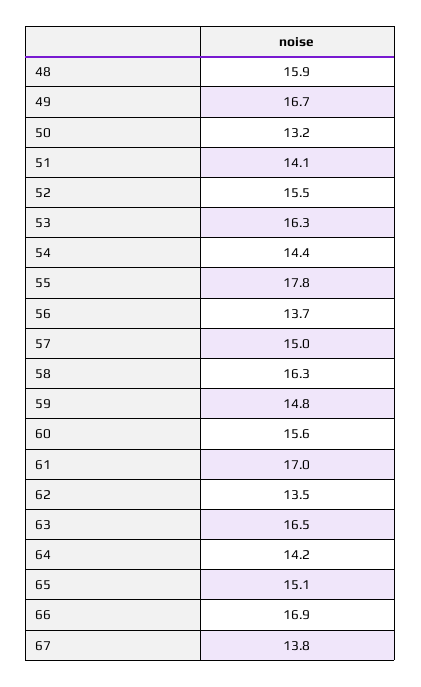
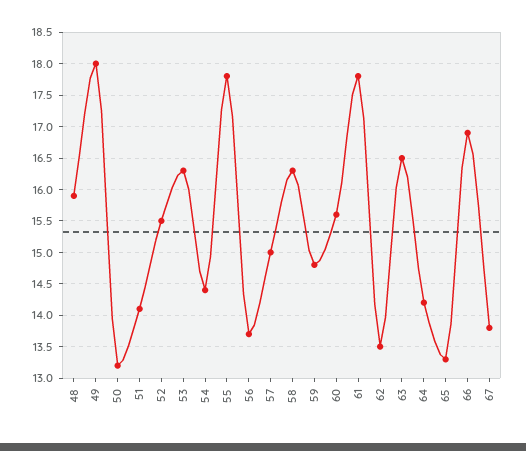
  {
    "48": 15.9,
-   "49": 16.7,
+   "49": 18,
    "50": 13.2,
    "51": 14.1,
    "52": 15.5,
    "53": 16.3,
    "54": 14.4,
    "55": 17.8,
    "56": 13.7,
    "57": 15,
    "58": 16.3,
    "59": 14.8,
    "60": 15.6,
-   "61": 17,
+   "61": 17.8,
    "62": 13.5,
    "63": 16.5,
    "64": 14.2,
-   "65": 15.1,
+   "65": 13.3,
    "66": 16.9,
    "67": 13.8
  }

